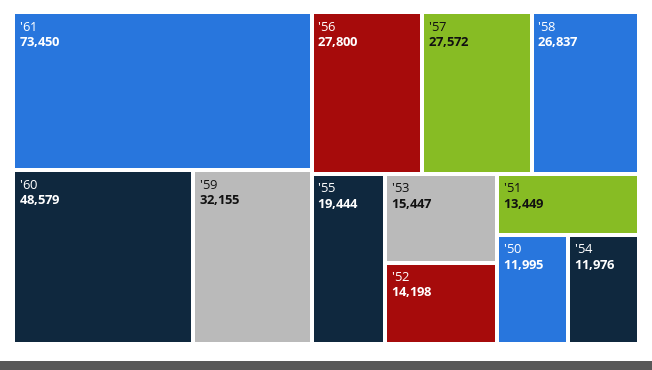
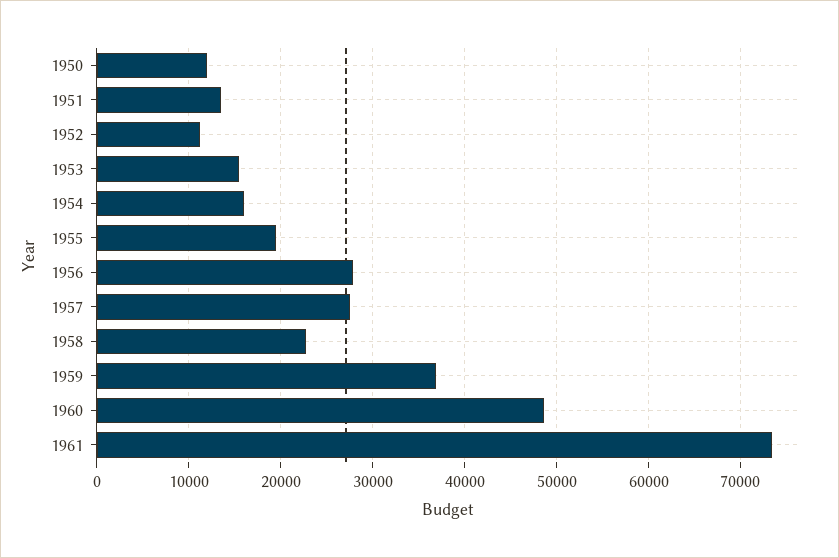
  {
    "'61": 73450,
    "'60": 48579,
-   "'59": 32155,
+   "'59": 37000,
    "'56": 27800,
    "'57": 27572,
-   "'58": 26837,
+   "'58": 23000,
    "'55": 19444,
    "'53": 15447,
-   "'52": 14198,
+   "'52": 11000,
    "'51": 13449,
    "'50": 11995,
-   "'54": 11976
+   "'54": 16000
  }

